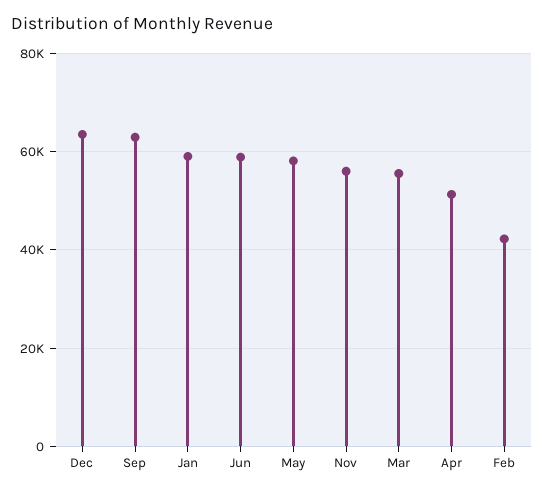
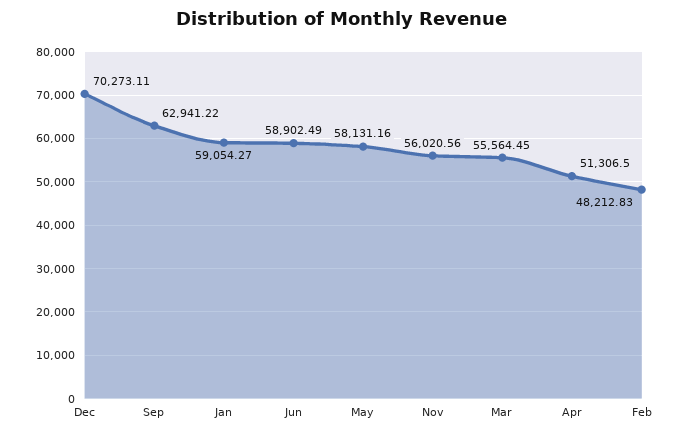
  {
-   "Dec": 64000,
+   "Dec": 70273.11,
    "Sep": 62941.22,
    "Jan": 59054.27,
    "Jun": 58902.49,
    "May": 58131.16,
    "Nov": 56020.56,
    "Mar": 55564.45,
    "Apr": 51306.5,
-   "Feb": 42000
+   "Feb": 48212.83
  }

